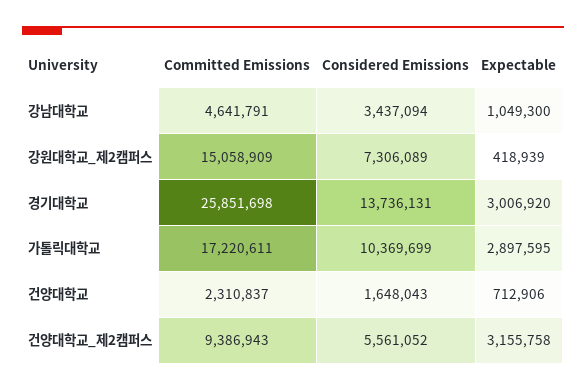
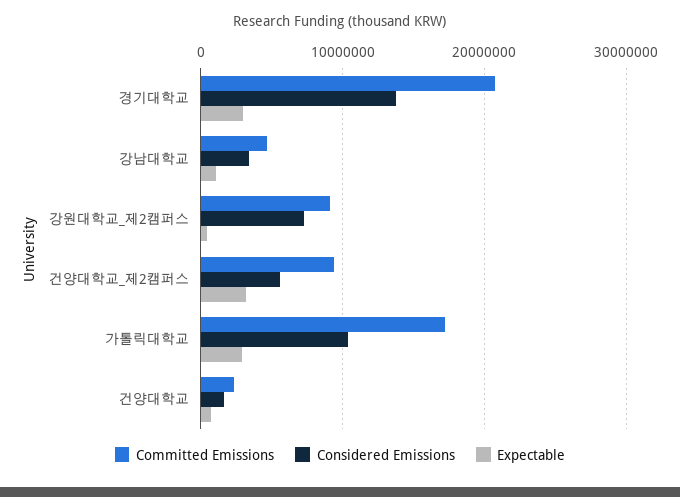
  {
    "Committed Emissions": {
      "강남대학교": 4641791,
-     "강원대학교_제2캠퍼스": 15058909,
+     "강원대학교_제2캠퍼스": 9000000,
-     "경기대학교": 25851698,
+     "경기대학교": 21000000,
      "가톨릭대학교": 17220611,
      "건양대학교": 2310837,
      "건양대학교_제2캠퍼스": 9386943
    },
    "Considered Emissions": {
      "강남대학교": 3437094,
      "강원대학교_제2캠퍼스": 7306089,
      "경기대학교": 13736131,
      "가톨릭대학교": 10369699,
      "건양대학교": 1648043,
      "건양대학교_제2캠퍼스": 5561052
    },
    "Expectable": {
      "강남대학교": 1049300,
      "강원대학교_제2캠퍼스": 418939,
      "경기대학교": 3006920,
      "가톨릭대학교": 2897595,
      "건양대학교": 712906,
      "건양대학교_제2캠퍼스": 3155758
    }
  }

